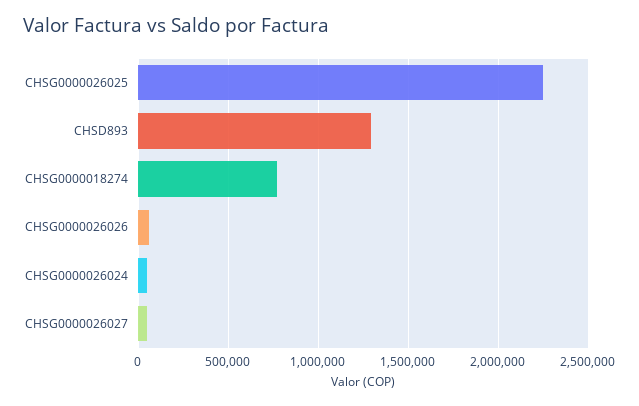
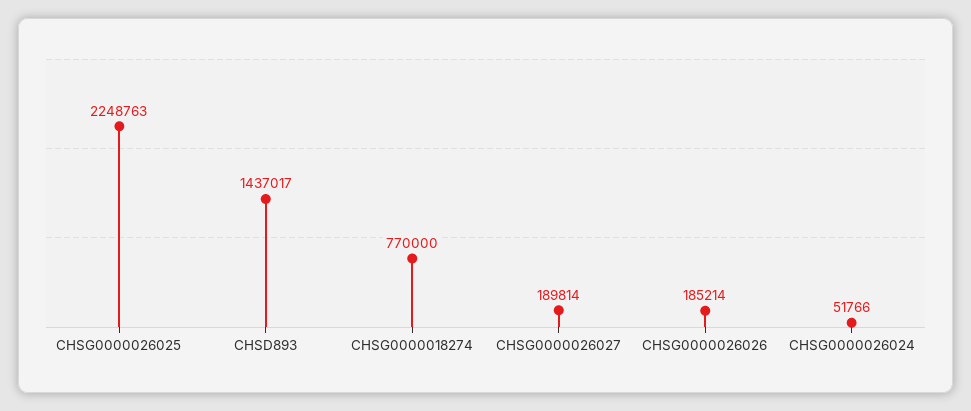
  {
    "CHSG0000026025": 2248763,
-   "CHSD893": 1300000,
+   "CHSD893": 1437017,
    "CHSG0000018274": 770000,
-   "CHSG0000026026": 50000,
+   "CHSG0000026026": 185214,
    "CHSG0000026024": 51766,
-   "CHSG0000026027": 50000
+   "CHSG0000026027": 189814
  }

